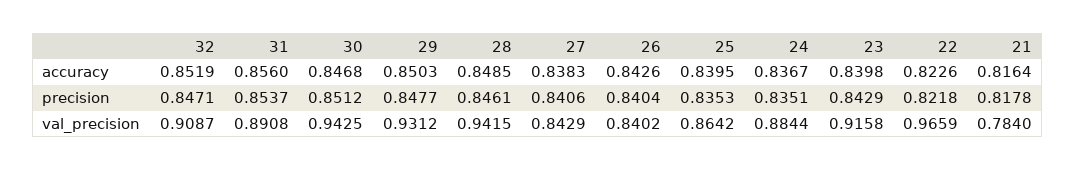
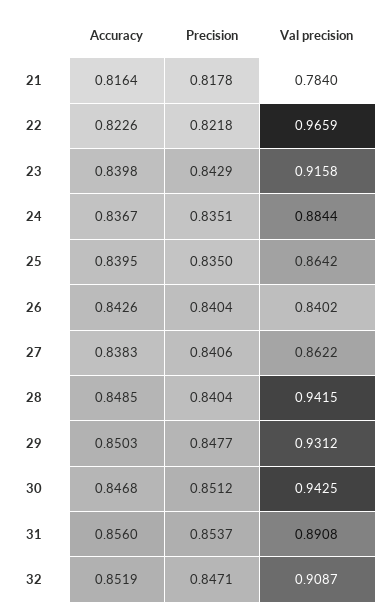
  {
    "32": {
      "accuracy": 0.8519,
      "precision": 0.8471,
      "val_precision": 0.9087
    },
    "31": {
      "accuracy": 0.856,
      "precision": 0.8537,
      "val_precision": 0.8908
    },
    "30": {
      "accuracy": 0.8468,
      "precision": 0.8512,
      "val_precision": 0.9425
    },
    "29": {
      "accuracy": 0.8503,
      "precision": 0.8477,
      "val_precision": 0.9312
    },
    "28": {
      "accuracy": 0.8485,
-     "precision": 0.8461,
+     "precision": 0.8404,
      "val_precision": 0.9415
    },
    "27": {
      "accuracy": 0.8383,
      "precision": 0.8406,
-     "val_precision": 0.8429
+     "val_precision": 0.8622
    },
    "26": {
      "accuracy": 0.8426,
      "precision": 0.8404,
      "val_precision": 0.8402
    },
    "25": {
      "accuracy": 0.8395,
-     "precision": 0.8353,
+     "precision": 0.835,
      "val_precision": 0.8642
    },
    "24": {
      "accuracy": 0.8367,
      "precision": 0.8351,
      "val_precision": 0.8844
    },
    "23": {
      "accuracy": 0.8398,
      "precision": 0.8429,
      "val_precision": 0.9158
    },
    "22": {
      "accuracy": 0.8226,
      "precision": 0.8218,
      "val_precision": 0.9659
    },
    "21": {
      "accuracy": 0.8164,
      "precision": 0.8178,
      "val_precision": 0.784
    }
  }

